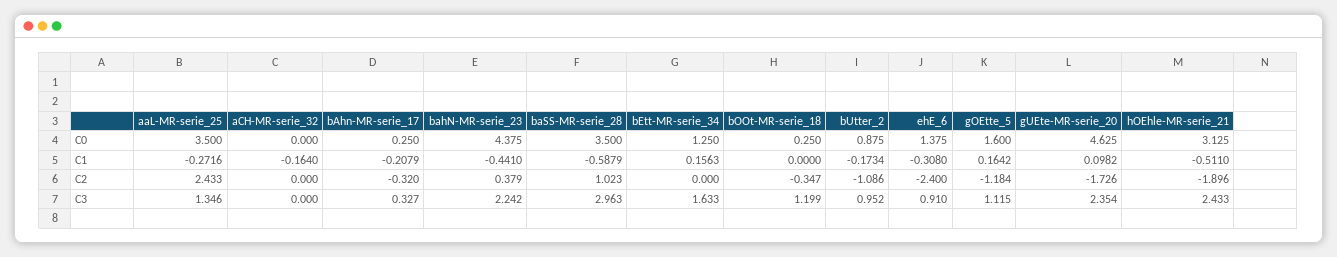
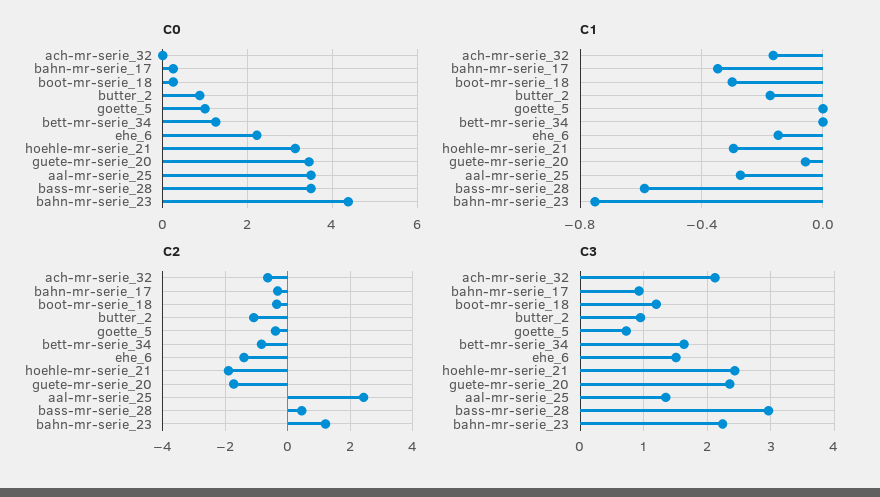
  {
    "C0": {
      "aaL-MR-serie_25": 3.5,
      "aCH-MR-serie_32": 0,
      "bAhn-MR-serie_17": 0.25,
      "bahN-MR-serie_23": 4.375,
      "baSS-MR-serie_28": 3.5,
      "bEtt-MR-serie_34": 1.25,
      "bOOt-MR-serie_18": 0.25,
      "bUtter_2": 0.875,
-     "ehE_6": 1.375,
+     "ehE_6": 2.2,
-     "gOEtte_5": 1.6,
+     "gOEtte_5": 1,
-     "gUEte-MR-serie_20": 4.625,
+     "gUEte-MR-serie_20": 3.4,
      "hOEhle-MR-serie_21": 3.125
    },
    "C1": {
      "aaL-MR-serie_25": -0.2716,
      "aCH-MR-serie_32": -0.164,
-     "bAhn-MR-serie_17": -0.2079,
+     "bAhn-MR-serie_17": -0.35,
-     "bahN-MR-serie_23": -0.441,
+     "bahN-MR-serie_23": -0.75,
      "baSS-MR-serie_28": -0.5879,
-     "bEtt-MR-serie_34": 0.1563,
+     "bEtt-MR-serie_34": 0,
-     "bOOt-MR-serie_18": 0,
+     "bOOt-MR-serie_18": -0.3,
      "bUtter_2": -0.1734,
-     "ehE_6": -0.308,
+     "ehE_6": -0.15,
-     "gOEtte_5": 0.1642,
+     "gOEtte_5": 0,
-     "gUEte-MR-serie_20": 0.0982,
+     "gUEte-MR-serie_20": -0.05,
-     "hOEhle-MR-serie_21": -0.511
+     "hOEhle-MR-serie_21": -0.3
    },
    "C2": {
      "aaL-MR-serie_25": 2.433,
-     "aCH-MR-serie_32": 0,
+     "aCH-MR-serie_32": -0.6,
      "bAhn-MR-serie_17": -0.32,
-     "bahN-MR-serie_23": 0.379,
+     "bahN-MR-serie_23": 1.2,
-     "baSS-MR-serie_28": 1.023,
+     "baSS-MR-serie_28": 0.4,
-     "bEtt-MR-serie_34": 0,
+     "bEtt-MR-serie_34": -0.8,
      "bOOt-MR-serie_18": -0.347,
      "bUtter_2": -1.086,
-     "ehE_6": -2.4,
+     "ehE_6": -1.4,
-     "gOEtte_5": -1.184,
+     "gOEtte_5": -0.4,
      "gUEte-MR-serie_20": -1.726,
      "hOEhle-MR-serie_21": -1.896
    },
    "C3": {
      "aaL-MR-serie_25": 1.346,
-     "aCH-MR-serie_32": 0,
+     "aCH-MR-serie_32": 2.1,
-     "bAhn-MR-serie_17": 0.327,
+     "bAhn-MR-serie_17": 0.9,
      "bahN-MR-serie_23": 2.242,
      "baSS-MR-serie_28": 2.963,
      "bEtt-MR-serie_34": 1.633,
      "bOOt-MR-serie_18": 1.199,
      "bUtter_2": 0.952,
-     "ehE_6": 0.91,
+     "ehE_6": 1.5,
-     "gOEtte_5": 1.115,
+     "gOEtte_5": 0.7,
      "gUEte-MR-serie_20": 2.354,
      "hOEhle-MR-serie_21": 2.433
    }
  }

